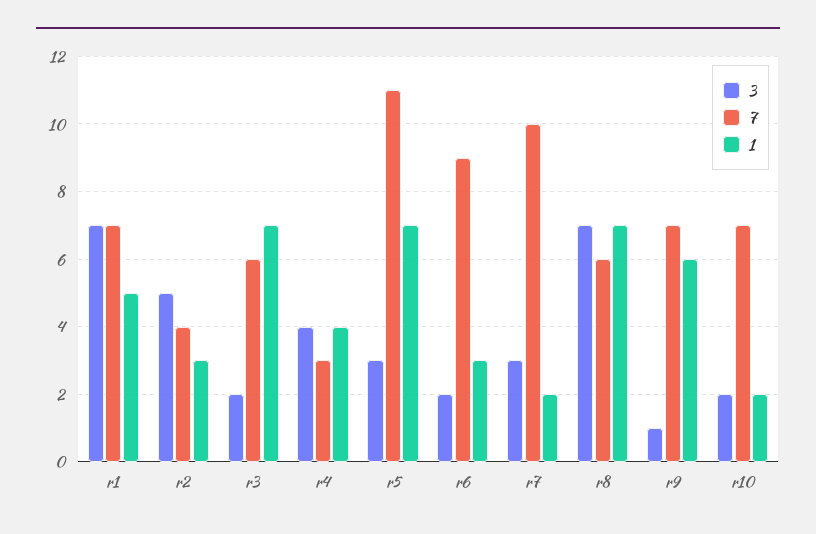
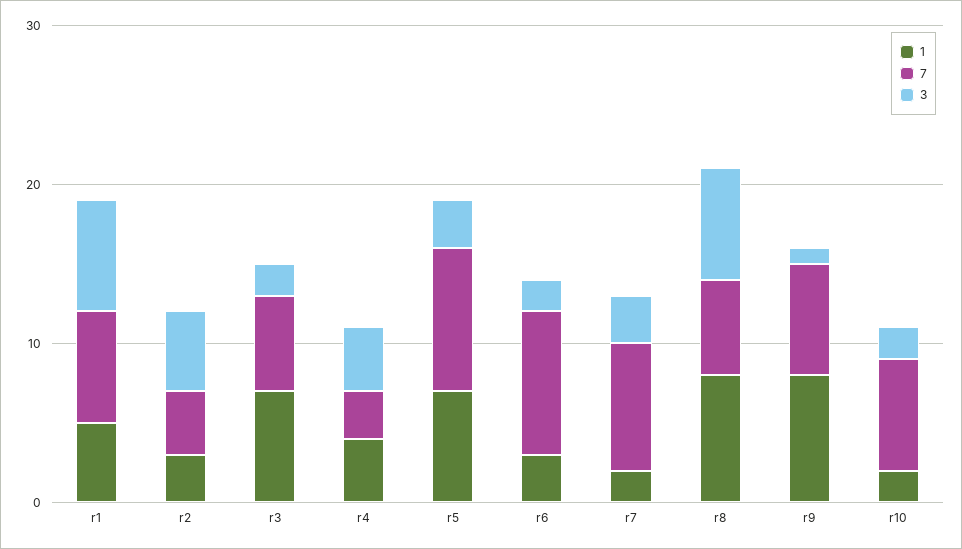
  {
    "3": {
      "r1": 7,
      "r2": 5,
      "r3": 2,
      "r4": 4,
      "r5": 3,
      "r6": 2,
      "r7": 3,
      "r8": 7,
      "r9": 1,
      "r10": 2
    },
    "7": {
      "r1": 7,
      "r2": 4,
      "r3": 6,
      "r4": 3,
-     "r5": 11,
+     "r5": 9,
      "r6": 9,
-     "r7": 10,
+     "r7": 8,
      "r8": 6,
      "r9": 7,
      "r10": 7
    },
    "1": {
      "r1": 5,
      "r2": 3,
      "r3": 7,
      "r4": 4,
      "r5": 7,
      "r6": 3,
      "r7": 2,
-     "r8": 7,
+     "r8": 8,
-     "r9": 6,
+     "r9": 8,
      "r10": 2
    }
  }

